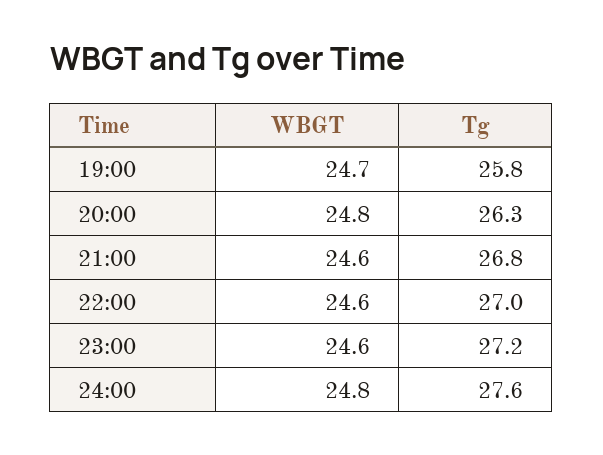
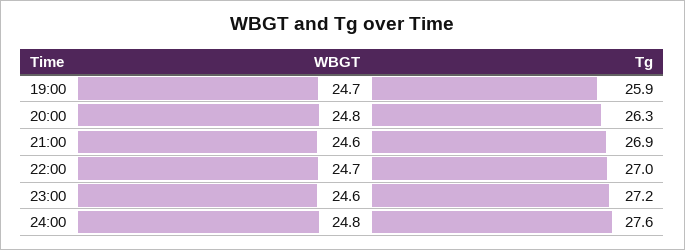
  {
    "WBGT": {
      "19:00": 24.7,
      "20:00": 24.8,
      "21:00": 24.6,
-     "22:00": 24.6,
+     "22:00": 24.7,
      "23:00": 24.6,
      "24:00": 24.8
    },
    "Tg": {
-     "19:00": 25.8,
+     "19:00": 25.9,
      "20:00": 26.3,
-     "21:00": 26.8,
+     "21:00": 26.9,
      "22:00": 27,
      "23:00": 27.2,
      "24:00": 27.6
    }
  }

